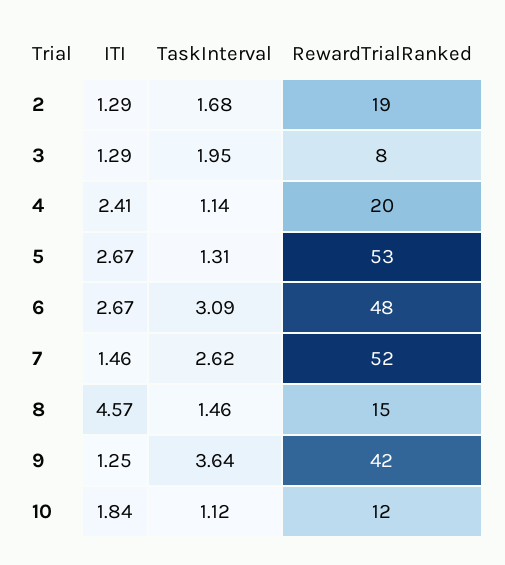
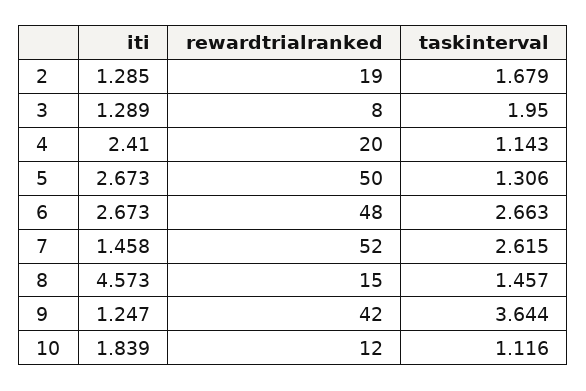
  {
    "ITI": {
      "2": 1.285,
      "3": 1.289,
      "4": 2.41,
      "5": 2.673,
      "6": 2.673,
      "7": 1.458,
      "8": 4.573,
      "9": 1.247,
      "10": 1.839
    },
    "TaskInterval": {
      "2": 1.679,
      "3": 1.95,
      "4": 1.143,
      "5": 1.306,
-     "6": 3.09,
+     "6": 2.663,
      "7": 2.615,
      "8": 1.457,
      "9": 3.644,
      "10": 1.116
    },
    "RewardTrialRanked": {
      "2": 19,
      "3": 8,
      "4": 20,
-     "5": 53,
+     "5": 50,
      "6": 48,
      "7": 52,
      "8": 15,
      "9": 42,
      "10": 12
    }
  }

